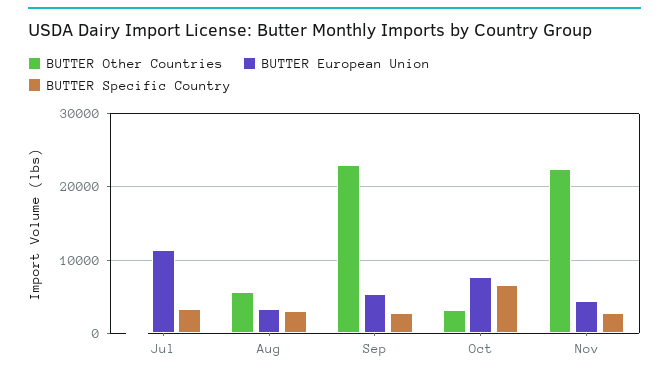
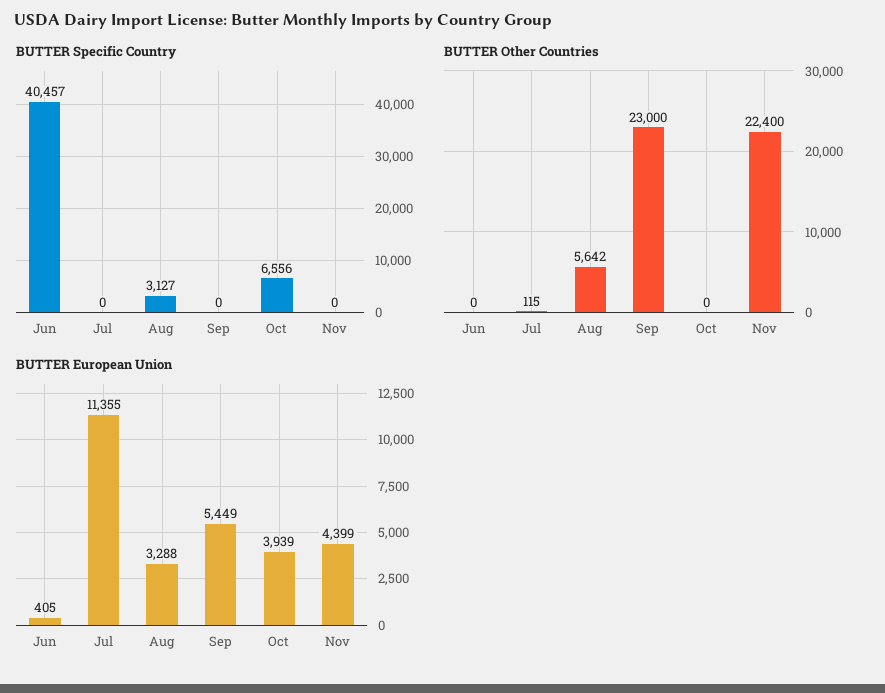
  {
    "BUTTER Other Countries": {
      "Jul": 115,
      "Aug": 5642,
      "Sep": 23000,
-     "Oct": 3000,
+     "Oct": 0,
-     "Nov": 22400
+     "Nov": 22400,
+     "Jun": 0
    },
    "BUTTER European Union": {
      "Jul": 11355,
      "Aug": 3288,
      "Sep": 5449,
-     "Oct": 8000,
+     "Oct": 3939,
-     "Nov": 4399
+     "Nov": 4399,
+     "Jun": 405
    },
    "BUTTER Specific Country": {
-     "Jul": 3000,
+     "Jul": 0,
      "Aug": 3127,
-     "Sep": 3000,
+     "Sep": 0,
      "Oct": 6556,
-     "Nov": 3000
+     "Nov": 0,
+     "Jun": 40457
    }
  }

